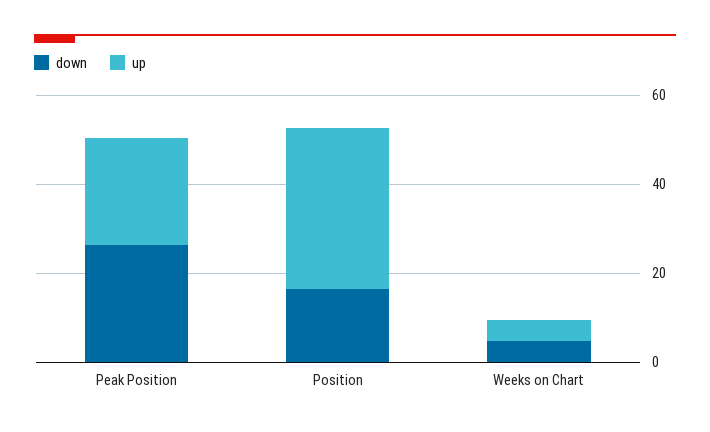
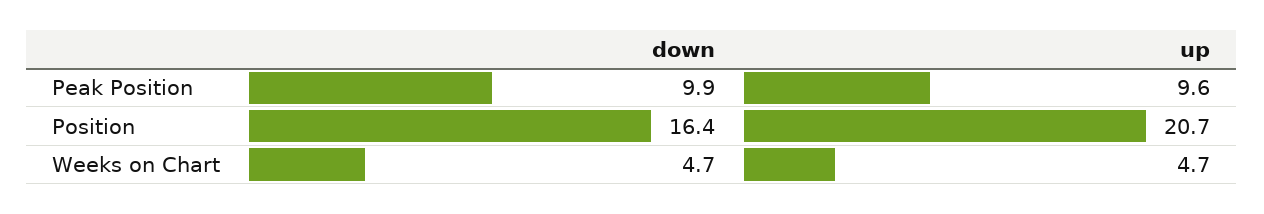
  {
    "down": {
-     "Peak Position": 25,
+     "Peak Position": 9.9,
      "Position": 16.4,
      "Weeks on Chart": 4.7
    },
    "up": {
-     "Peak Position": 25,
+     "Peak Position": 9.6,
-     "Position": 35,
+     "Position": 20.7,
      "Weeks on Chart": 4.7
    }
  }

